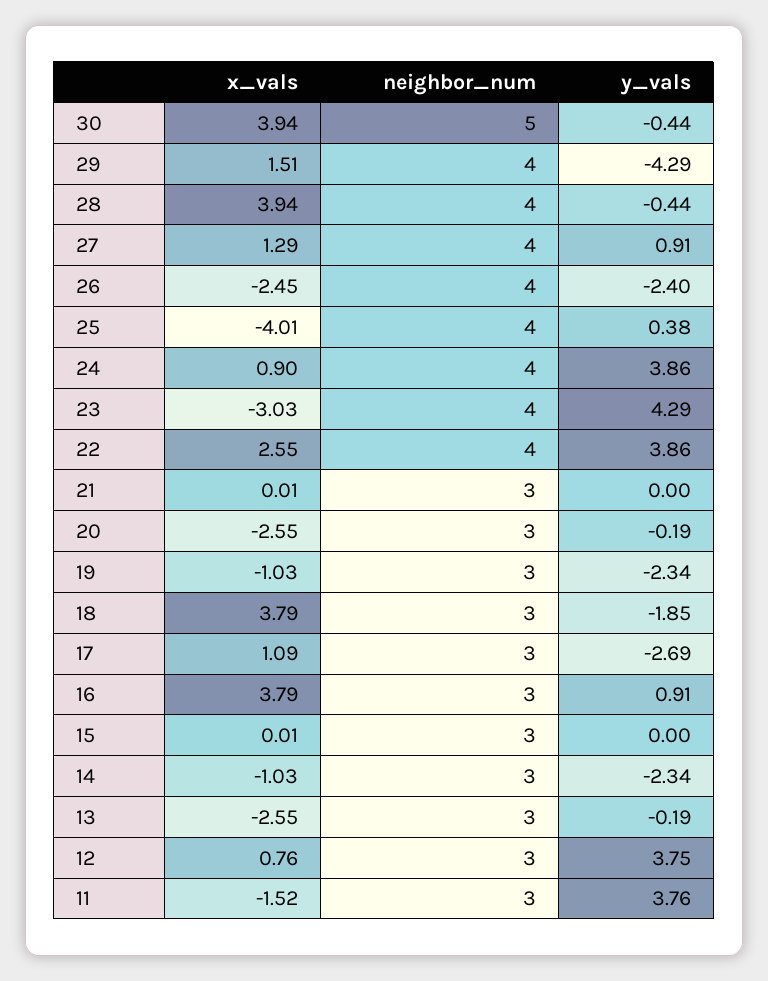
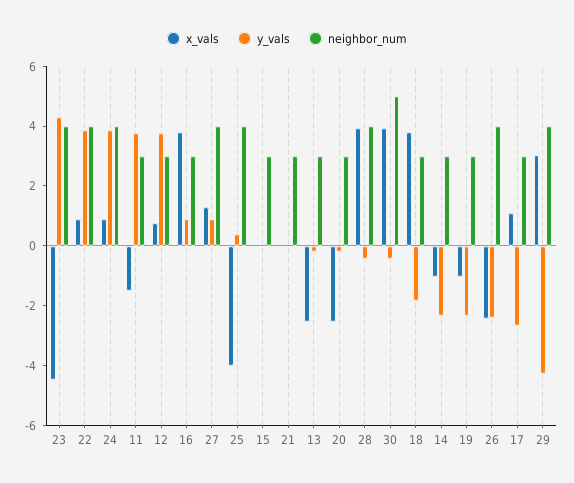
  {
    "x_vals": {
      "30": 3.94,
-     "29": 1.51,
+     "29": 3,
      "28": 3.94,
      "27": 1.29,
      "26": -2.45,
      "25": -4.01,
      "24": 0.9,
-     "23": -3.03,
+     "23": -4.5,
-     "22": 2.55,
+     "22": 1,
      "21": 0.01,
      "20": -2.55,
      "19": -1.03,
      "18": 3.79,
      "17": 1.09,
      "16": 3.79,
      "15": 0.01,
      "14": -1.03,
      "13": -2.55,
      "12": 0.76,
      "11": -1.52
    },
    "neighbor_num": {
      "30": 5,
      "29": 4,
      "28": 4,
      "27": 4,
      "26": 4,
      "25": 4,
      "24": 4,
      "23": 4,
      "22": 4,
      "21": 3,
      "20": 3,
      "19": 3,
      "18": 3,
      "17": 3,
      "16": 3,
      "15": 3,
      "14": 3,
      "13": 3,
      "12": 3,
      "11": 3
    },
    "y_vals": {
      "30": -0.44,
      "29": -4.29,
      "28": -0.44,
      "27": 0.91,
      "26": -2.4,
      "25": 0.38,
      "24": 3.86,
      "23": 4.29,
      "22": 3.86,
      "21": 0,
      "20": -0.19,
      "19": -2.34,
      "18": -1.85,
      "17": -2.69,
      "16": 0.91,
      "15": 0,
      "14": -2.34,
      "13": -0.19,
      "12": 3.75,
      "11": 3.76
    }
  }

